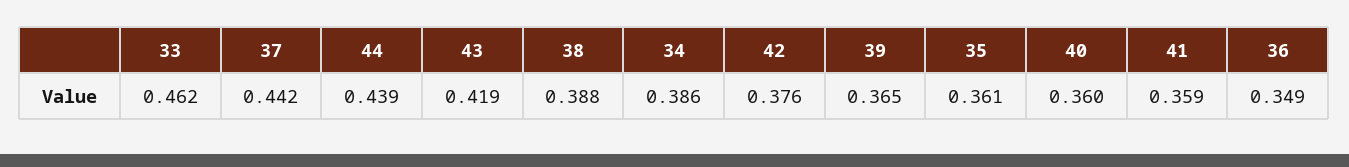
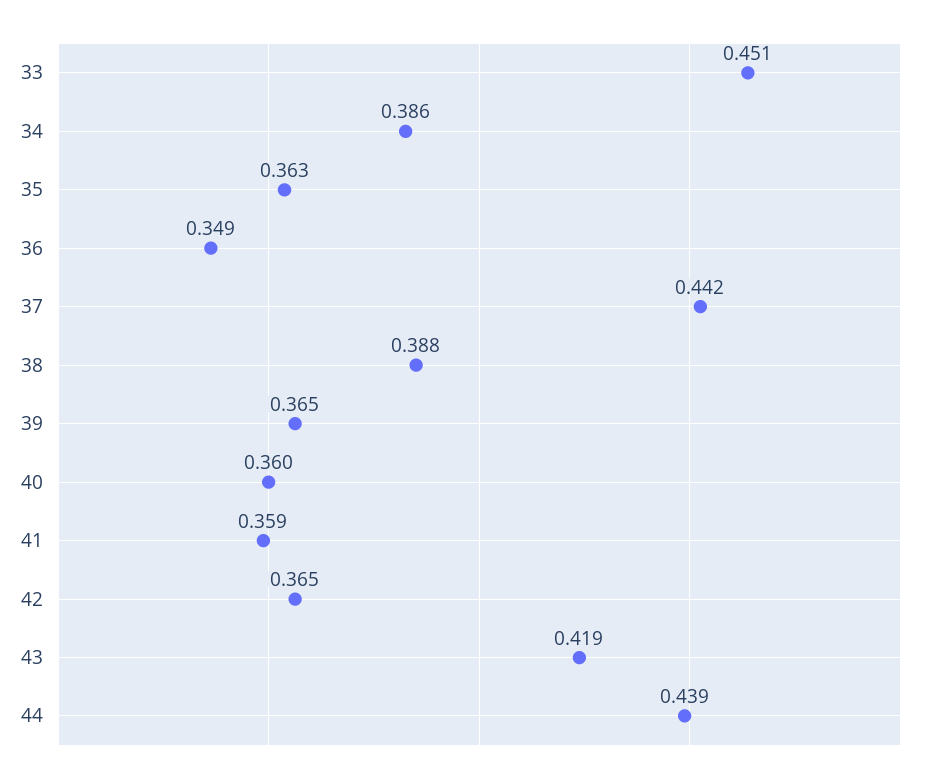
  {
-   "33": 0.462,
+   "33": 0.451,
    "37": 0.442,
    "44": 0.439,
    "43": 0.419,
    "38": 0.388,
    "34": 0.386,
-   "42": 0.376,
+   "42": 0.365,
    "39": 0.365,
-   "35": 0.361,
+   "35": 0.363,
    "40": 0.36,
    "41": 0.359,
    "36": 0.349
  }

